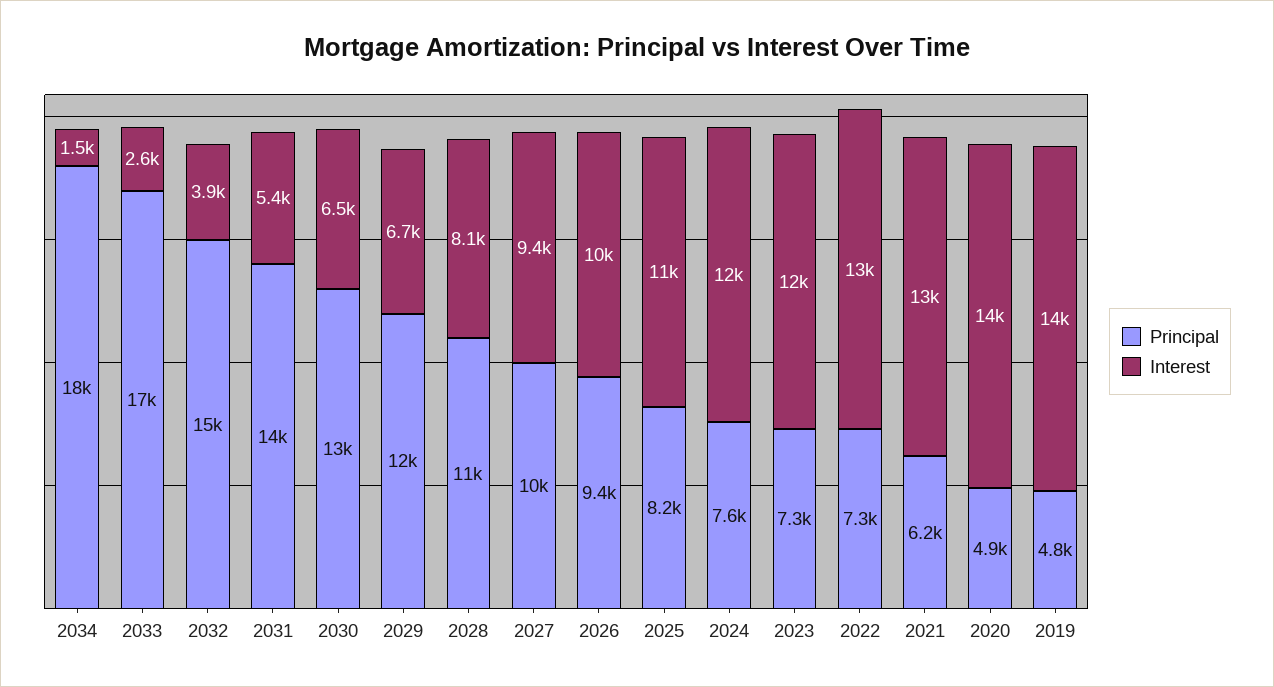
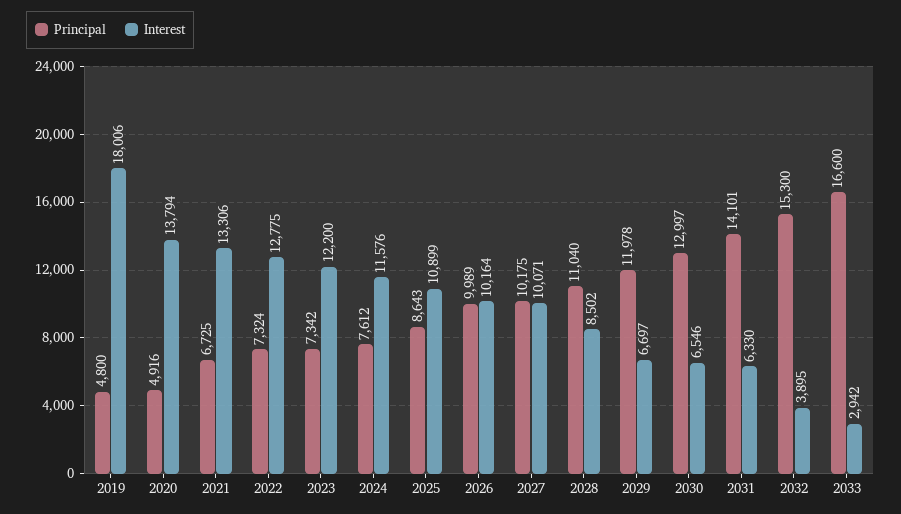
  {
    "Principal": {
-     "2034": 18000,
      "2033": 16600,
      "2032": 15300,
      "2031": 14101,
      "2030": 12997,
      "2029": 11978,
      "2028": 11040,
      "2027": 10175,
-     "2026": 9400,
+     "2026": 9989,
-     "2025": 8200,
+     "2025": 8643,
      "2024": 7612,
      "2023": 7342,
      "2022": 7324,
-     "2021": 6200,
+     "2021": 6725,
      "2020": 4916,
      "2019": 4800
    },
    "Interest": {
-     "2034": 1500,
-     "2033": 2600,
+     "2033": 2942,
      "2032": 3895,
-     "2031": 5400,
+     "2031": 6330,
      "2030": 6546,
      "2029": 6697,
-     "2028": 8100,
+     "2028": 8502,
-     "2027": 9400,
+     "2027": 10071,
      "2026": 10164,
      "2025": 10899,
      "2024": 11576,
      "2023": 12200,
      "2022": 12775,
      "2021": 13306,
      "2020": 13794,
-     "2019": 14000
+     "2019": 18006
    }
  }

